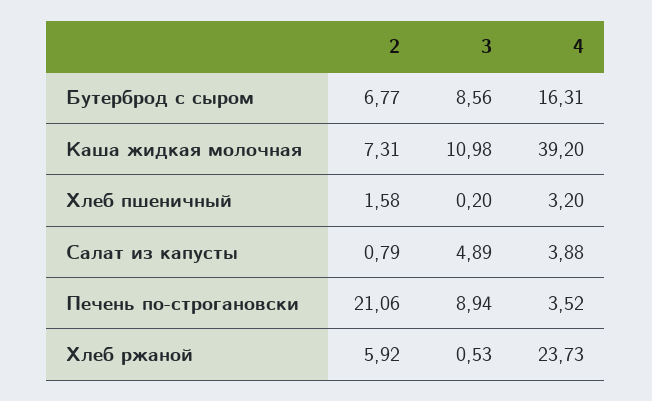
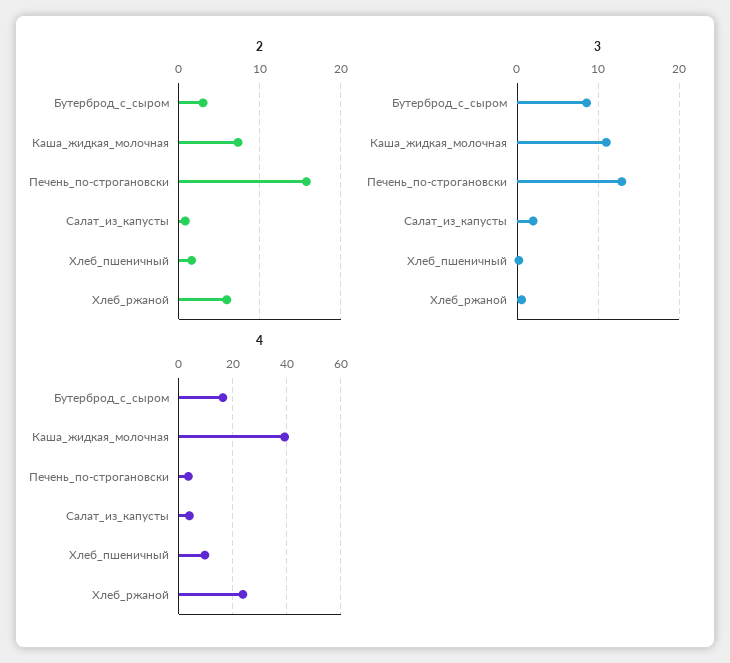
  {
    "2": {
-     "Бутерброд с сыром": 6.77,
+     "Бутерброд с сыром": 3,
      "Каша жидкая молочная": 7.31,
      "Хлеб пшеничный": 1.58,
      "Салат из капусты": 0.79,
-     "Печень по-строгановски": 21.06,
+     "Печень по-строгановски": 16,
      "Хлеб ржаной": 5.92
    },
    "3": {
      "Бутерброд с сыром": 8.56,
      "Каша жидкая молочная": 10.98,
      "Хлеб пшеничный": 0.2,
-     "Салат из капусты": 4.89,
+     "Салат из капусты": 2,
-     "Печень по-строгановски": 8.94,
+     "Печень по-строгановски": 13,
      "Хлеб ржаной": 0.53
    },
    "4": {
      "Бутерброд с сыром": 16.31,
      "Каша жидкая молочная": 39.2,
-     "Хлеб пшеничный": 3.2,
+     "Хлеб пшеничный": 10,
      "Салат из капусты": 3.88,
      "Печень по-строгановски": 3.52,
      "Хлеб ржаной": 23.73
    }
  }

